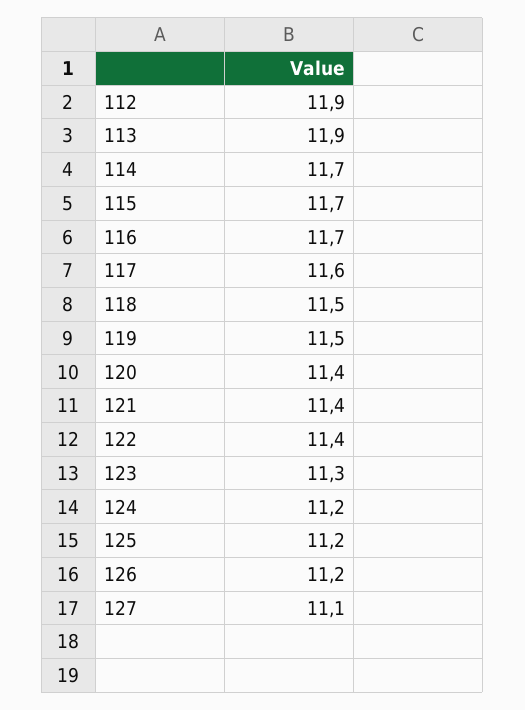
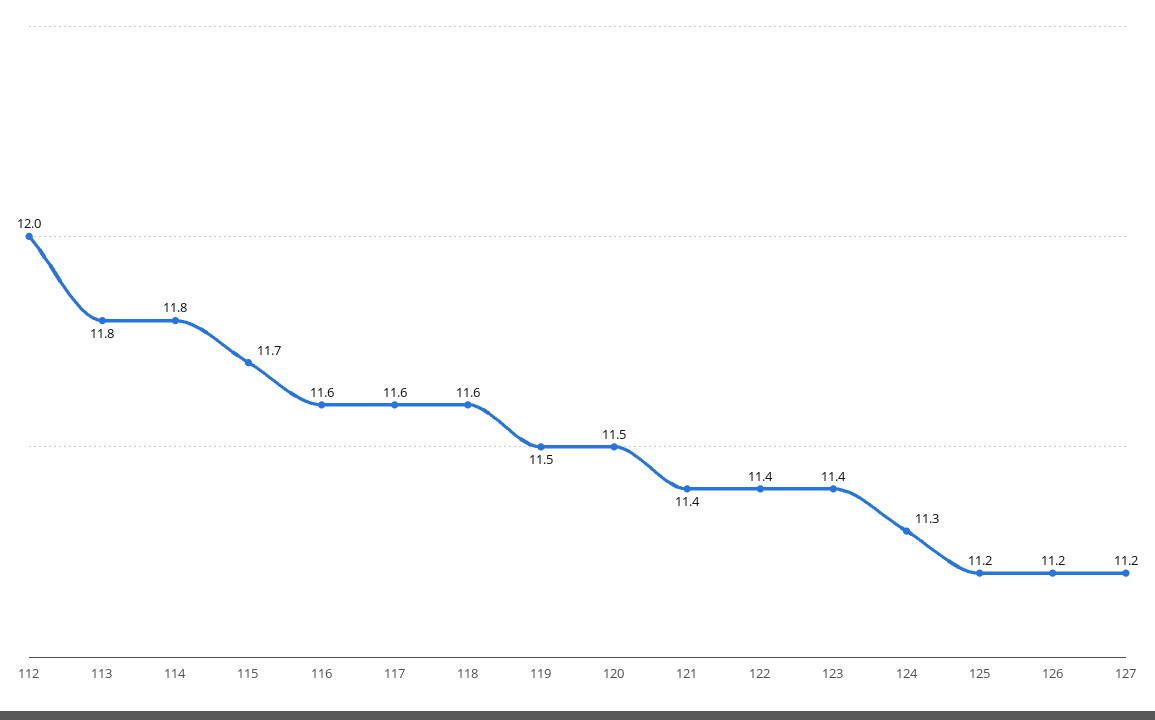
  {
-   "112": 11.9,
+   "112": 12,
-   "113": 11.9,
+   "113": 11.8,
-   "114": 11.7,
+   "114": 11.8,
    "115": 11.7,
-   "116": 11.7,
+   "116": 11.6,
    "117": 11.6,
-   "118": 11.5,
+   "118": 11.6,
    "119": 11.5,
-   "120": 11.4,
+   "120": 11.5,
    "121": 11.4,
    "122": 11.4,
-   "123": 11.3,
+   "123": 11.4,
-   "124": 11.2,
+   "124": 11.3,
    "125": 11.2,
    "126": 11.2,
-   "127": 11.1
+   "127": 11.2
  }

